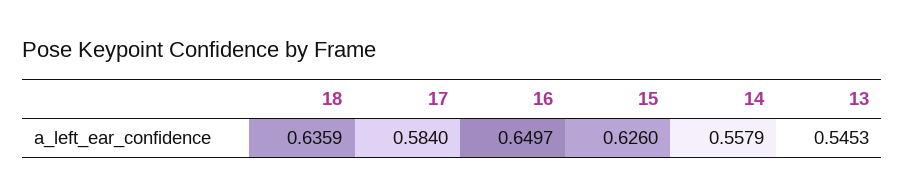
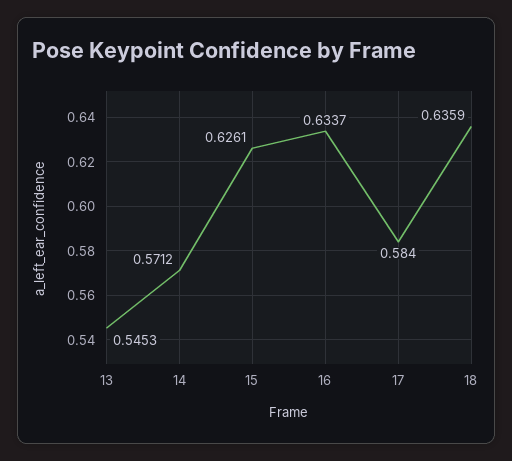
  {
    "18": 0.6359,
    "17": 0.584,
-   "16": 0.6497,
+   "16": 0.6337,
-   "15": 0.626,
+   "15": 0.6261,
-   "14": 0.5579,
+   "14": 0.5712,
    "13": 0.5453
  }

